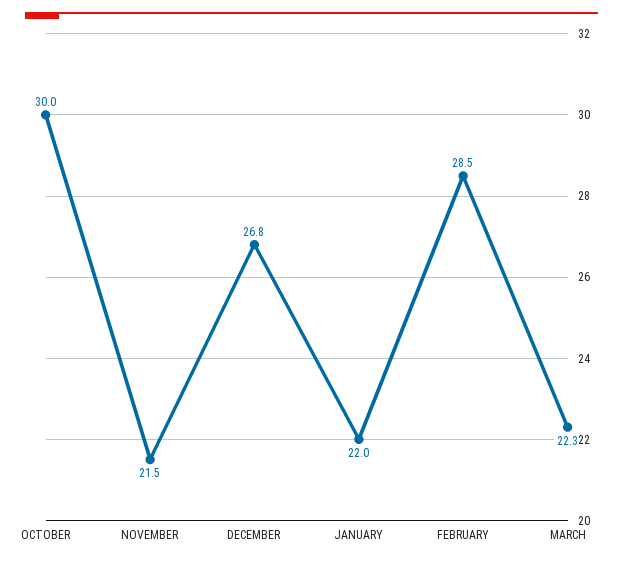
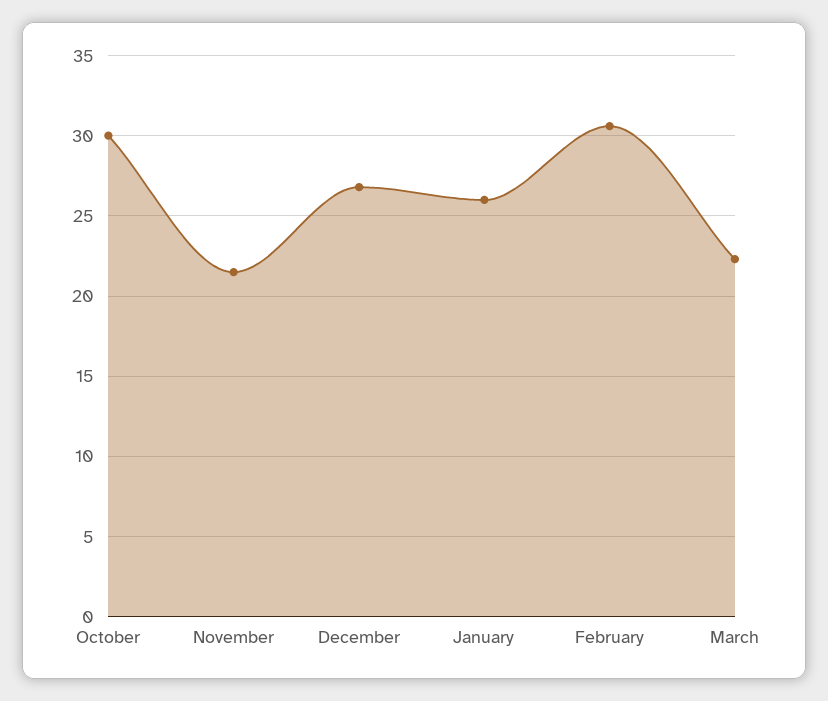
  {
    "OCTOBER": 30,
    "NOVEMBER": 21.5,
    "DECEMBER": 26.8,
-   "JANUARY": 22,
+   "JANUARY": 26,
-   "FEBRUARY": 28.5,
+   "FEBRUARY": 30.5,
    "MARCH": 22.3
  }

